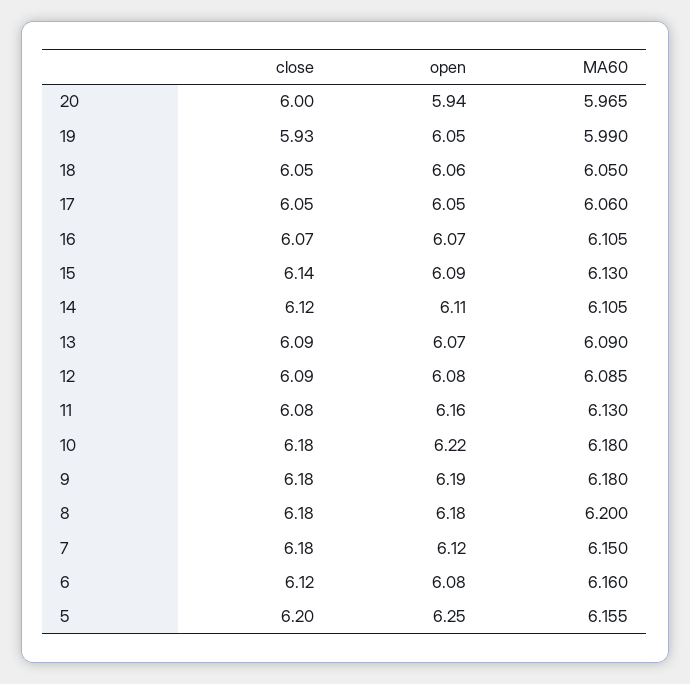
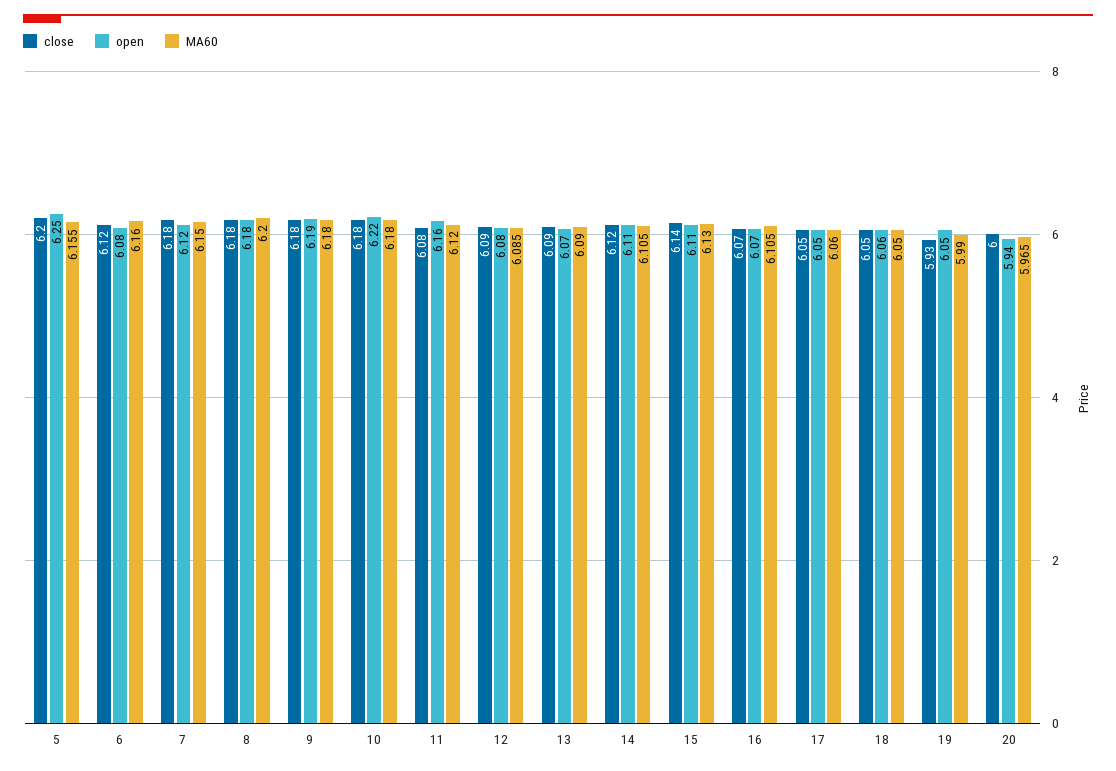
  {
    "close": {
      "20": 6,
      "19": 5.93,
      "18": 6.05,
      "17": 6.05,
      "16": 6.07,
      "15": 6.14,
      "14": 6.12,
      "13": 6.09,
      "12": 6.09,
      "11": 6.08,
      "10": 6.18,
      "9": 6.18,
      "8": 6.18,
      "7": 6.18,
      "6": 6.12,
      "5": 6.2
    },
    "open": {
      "20": 5.94,
      "19": 6.05,
      "18": 6.06,
      "17": 6.05,
      "16": 6.07,
-     "15": 6.09,
+     "15": 6.11,
      "14": 6.11,
      "13": 6.07,
      "12": 6.08,
      "11": 6.16,
      "10": 6.22,
      "9": 6.19,
      "8": 6.18,
      "7": 6.12,
      "6": 6.08,
      "5": 6.25
    },
    "MA60": {
      "20": 5.965,
      "19": 5.99,
      "18": 6.05,
      "17": 6.06,
      "16": 6.105,
      "15": 6.13,
      "14": 6.105,
      "13": 6.09,
      "12": 6.085,
-     "11": 6.13,
+     "11": 6.12,
      "10": 6.18,
      "9": 6.18,
      "8": 6.2,
      "7": 6.15,
      "6": 6.16,
      "5": 6.155
    }
  }

